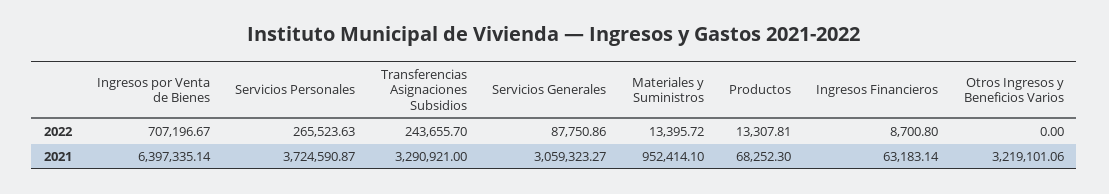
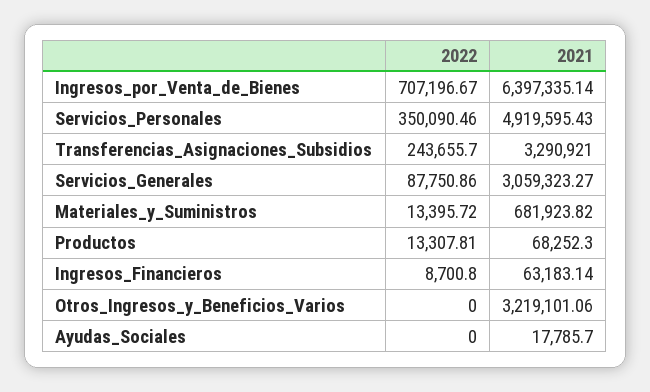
  {
    "Ingresos por Venta de Bienes": {
      "2022": 707196.67,
      "2021": 6397335.14
    },
    "Servicios Personales": {
-     "2022": 265523.63,
+     "2022": 350090.46,
-     "2021": 3724590.87
+     "2021": 4919595.43
    },
    "Transferencias Asignaciones Subsidios": {
      "2022": 243655.7,
      "2021": 3290921
    },
    "Servicios Generales": {
      "2022": 87750.86,
      "2021": 3059323.27
    },
    "Materiales y Suministros": {
      "2022": 13395.72,
-     "2021": 952414.1
+     "2021": 681923.82
    },
    "Productos": {
      "2022": 13307.81,
      "2021": 68252.3
    },
    "Ingresos Financieros": {
      "2022": 8700.8,
      "2021": 63183.14
    },
    "Otros Ingresos y Beneficios Varios": {
      "2022": 0,
      "2021": 3219101.06
-   }
+   },
+   "Ayudas_Sociales": {
+     "2022": 0,
+     "2021": 17785.7
+   }
  }

